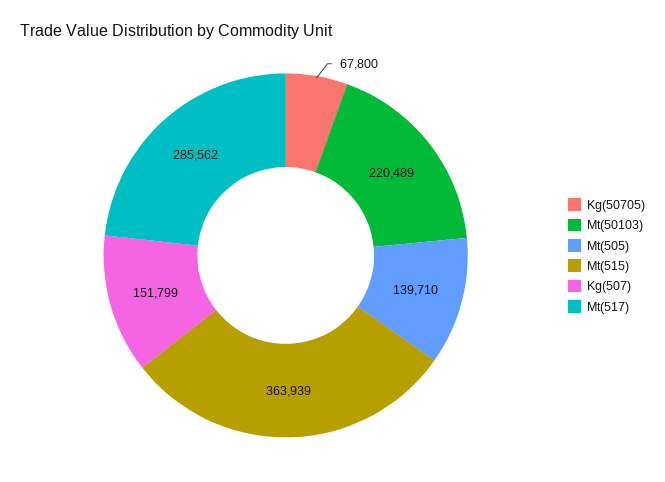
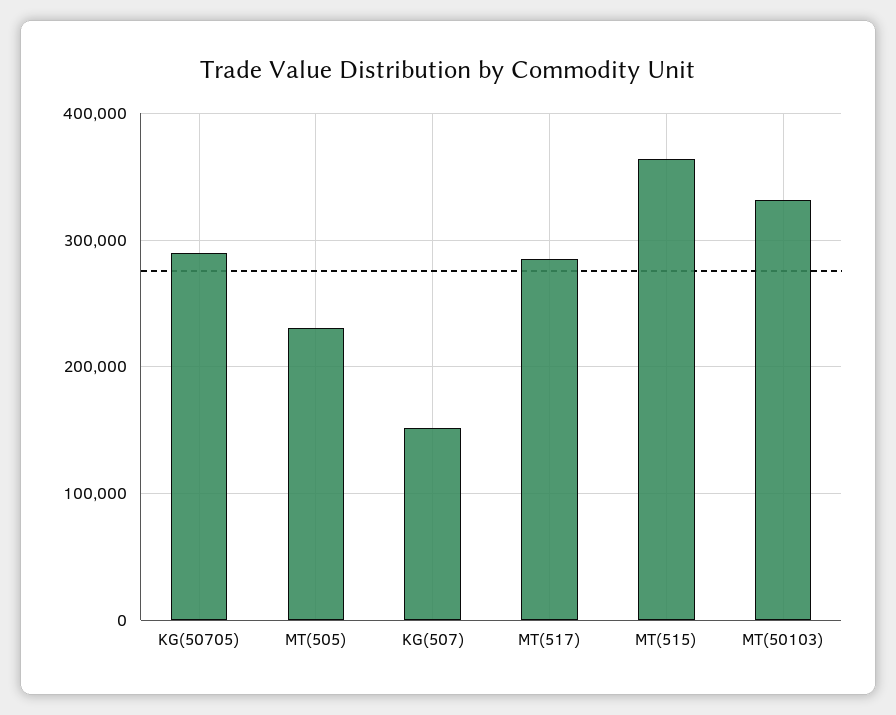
  {
-   "Kg(50705)": 67800,
+   "Kg(50705)": 290000,
-   "Mt(50103)": 220489,
+   "Mt(50103)": 330000,
-   "Mt(505)": 139710,
+   "Mt(505)": 230000,
    "Mt(515)": 363939,
    "Kg(507)": 151799,
    "Mt(517)": 285562
  }

